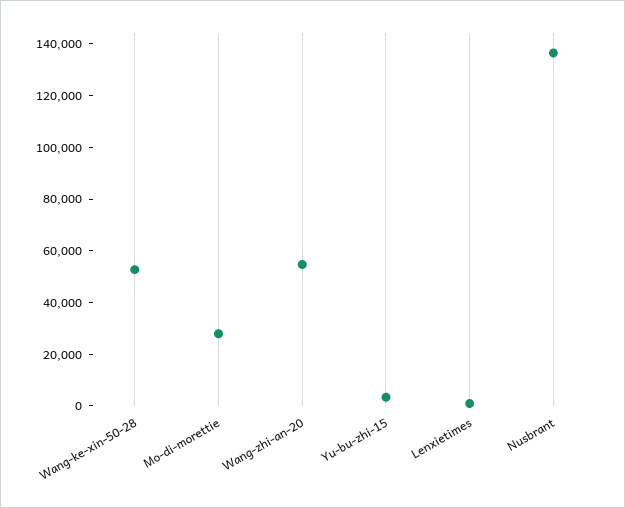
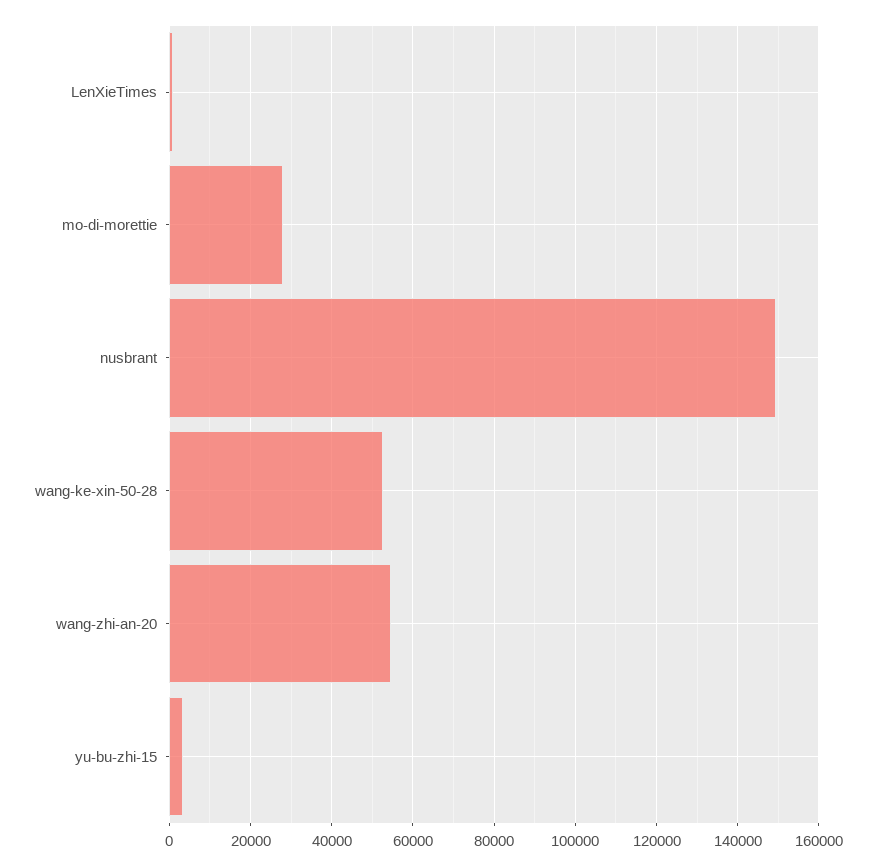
  {
    "Wang-ke-xin-50-28": 52000,
    "Mo-di-morettie": 28000,
    "Wang-zhi-an-20": 54000,
    "Yu-bu-zhi-15": 4000,
    "Lenxietimes": 0,
-   "Nusbrant": 135000
+   "Nusbrant": 150000
  }

